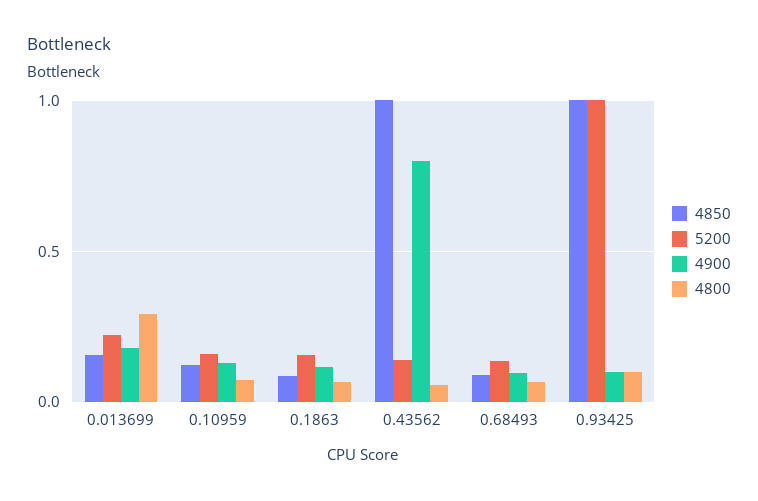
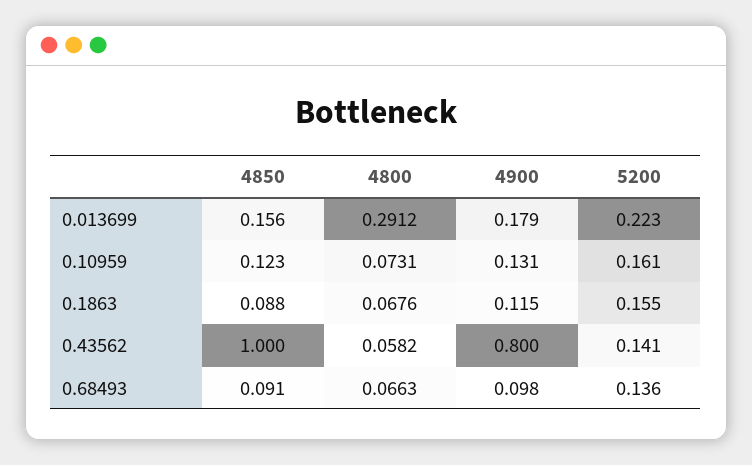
  {
    "4850": {
      "0.013699": 0.156,
      "0.10959": 0.123,
      "0.1863": 0.088,
      "0.43562": 1,
-     "0.68493": 0.091,
+     "0.68493": 0.091
-     "0.93425": 1
    },
    "5200": {
      "0.013699": 0.223,
      "0.10959": 0.161,
      "0.1863": 0.155,
      "0.43562": 0.141,
-     "0.68493": 0.136,
+     "0.68493": 0.136
-     "0.93425": 1
    },
    "4900": {
      "0.013699": 0.179,
      "0.10959": 0.131,
      "0.1863": 0.115,
      "0.43562": 0.8,
-     "0.68493": 0.098,
+     "0.68493": 0.098
-     "0.93425": 0.1
    },
    "4800": {
      "0.013699": 0.2912,
      "0.10959": 0.0731,
      "0.1863": 0.0676,
      "0.43562": 0.0582,
-     "0.68493": 0.0663,
+     "0.68493": 0.0663
-     "0.93425": 0.1
    }
  }

